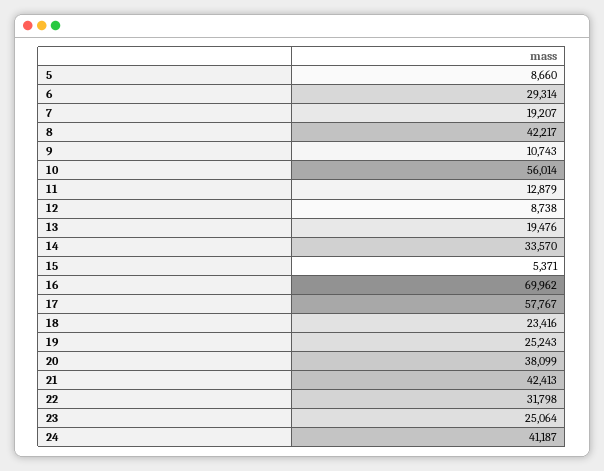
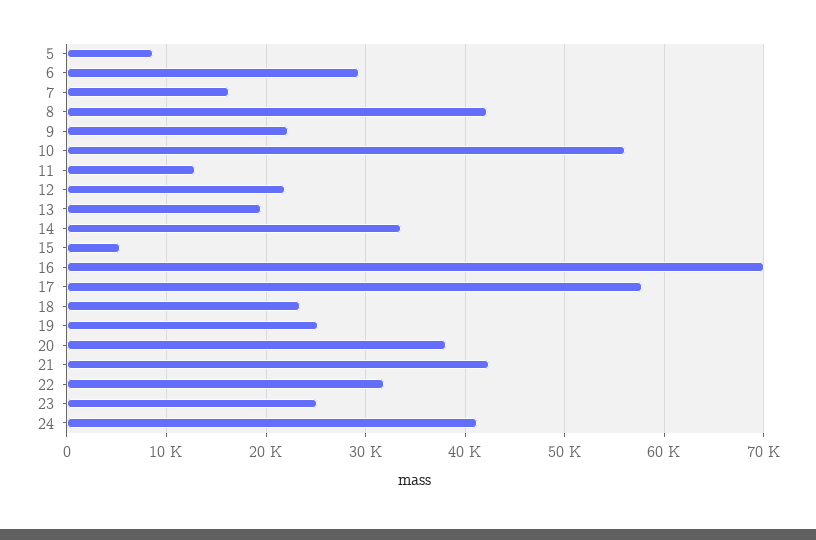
  {
    "5": 8660,
    "6": 29314,
-   "7": 19207,
+   "7": 16000,
    "8": 42217,
-   "9": 10743,
+   "9": 22000,
    "10": 56014,
    "11": 12879,
-   "12": 8738,
+   "12": 22000,
    "13": 19476,
    "14": 33570,
    "15": 5371,
    "16": 69962,
    "17": 57767,
    "18": 23416,
    "19": 25243,
    "20": 38099,
    "21": 42413,
    "22": 31798,
    "23": 25064,
    "24": 41187
  }

